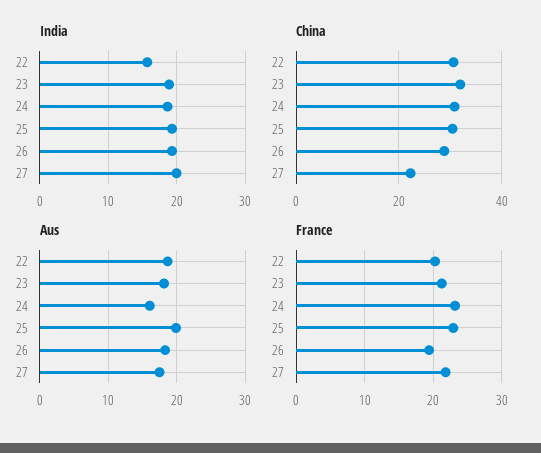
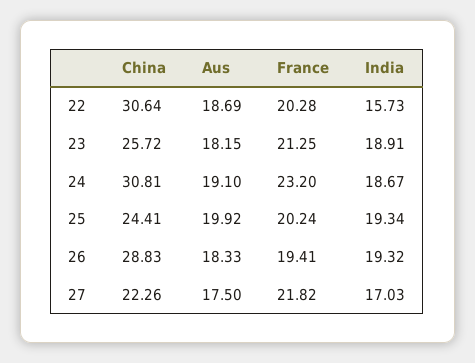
  {
    "India": {
      "22": 15.73,
      "23": 18.91,
      "24": 18.67,
      "25": 19.34,
      "26": 19.32,
-     "27": 20
+     "27": 17.03
    },
    "China": {
      "22": 30.64,
-     "23": 32,
+     "23": 25.72,
      "24": 30.81,
-     "25": 30,
+     "25": 24.41,
      "26": 28.83,
      "27": 22.26
    },
    "Aus": {
      "22": 18.69,
      "23": 18.15,
-     "24": 16,
+     "24": 19.1,
      "25": 19.92,
      "26": 18.33,
      "27": 17.5
    },
    "France": {
      "22": 20.28,
      "23": 21.25,
      "24": 23.2,
-     "25": 23,
+     "25": 20.24,
      "26": 19.41,
      "27": 21.82
    }
  }

